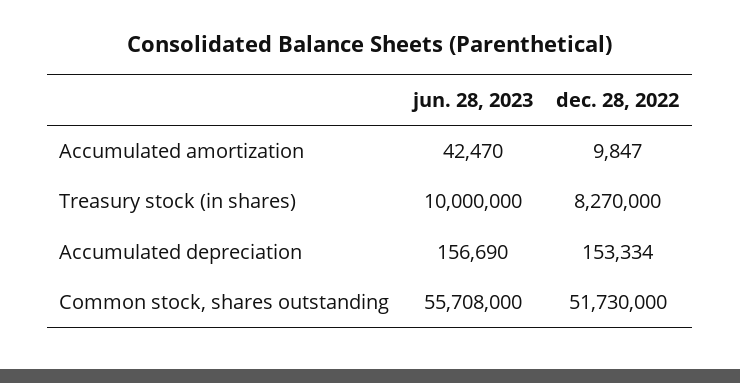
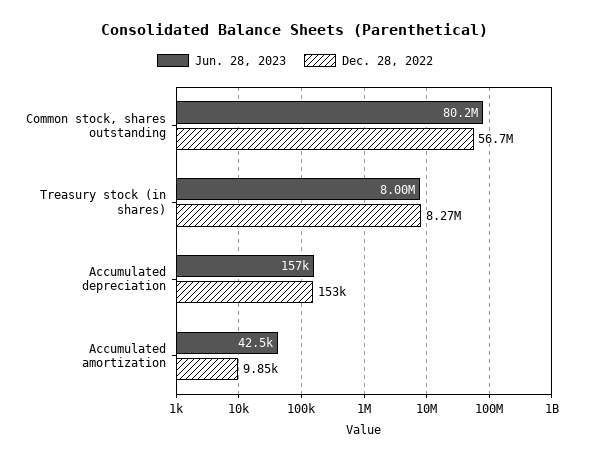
  {
    "jun. 28, 2023": {
      "Accumulated amortization": 42470,
-     "Treasury stock (in shares)": 10000000,
+     "Treasury stock (in shares)": 8000000,
      "Accumulated depreciation": 156690,
-     "Common stock, shares outstanding": 55708000
+     "Common stock, shares outstanding": 80200000
    },
    "dec. 28, 2022": {
      "Accumulated amortization": 9847,
      "Treasury stock (in shares)": 8270000,
      "Accumulated depreciation": 153334,
-     "Common stock, shares outstanding": 51730000
+     "Common stock, shares outstanding": 56700000
    }
  }

